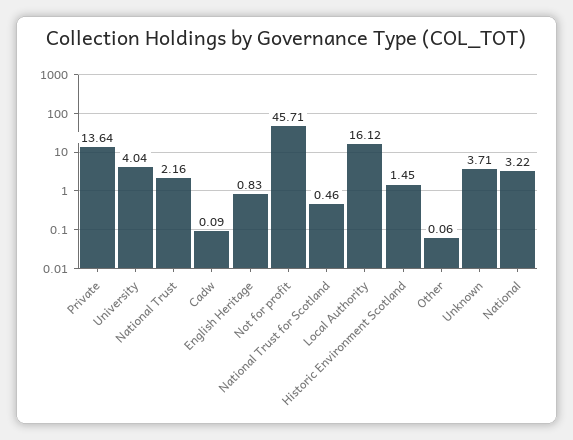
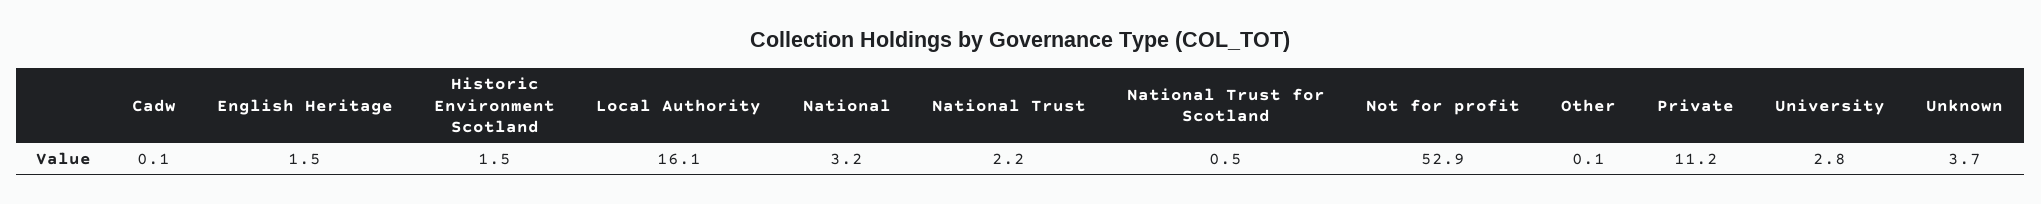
  {
-   "Private": 13.64,
+   "Private": 11.2,
-   "University": 4.04,
+   "University": 2.8,
    "National Trust": 2.16,
    "Cadw": 0.09,
-   "English Heritage": 0.83,
+   "English Heritage": 1.5,
-   "Not for profit": 45.71,
+   "Not for profit": 52.9,
    "National Trust for Scotland": 0.46,
    "Local Authority": 16.12,
    "Historic Environment Scotland": 1.45,
    "Other": 0.06,
    "Unknown": 3.71,
    "National": 3.22
  }

